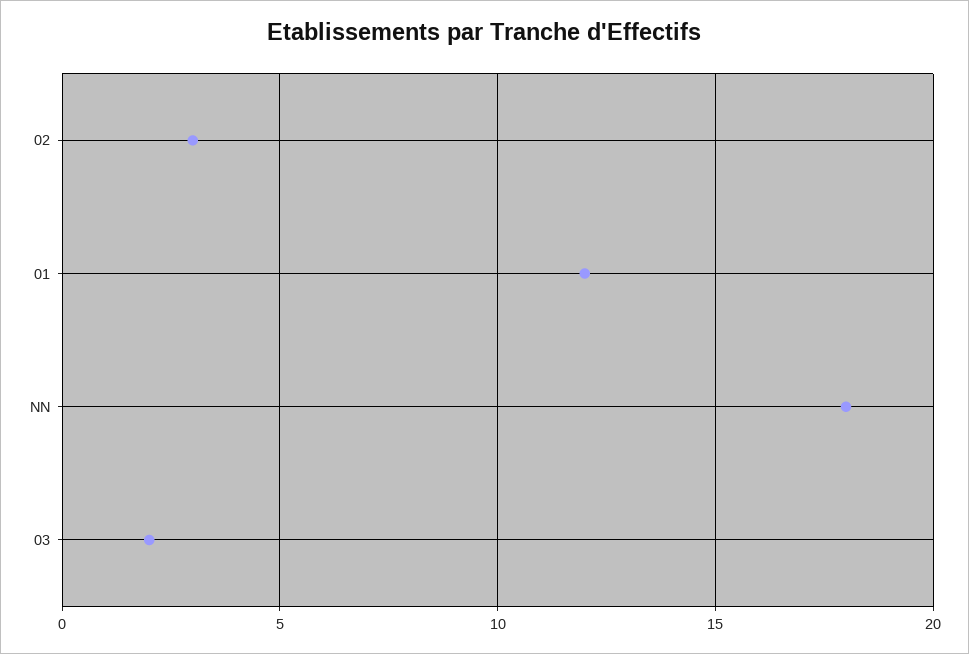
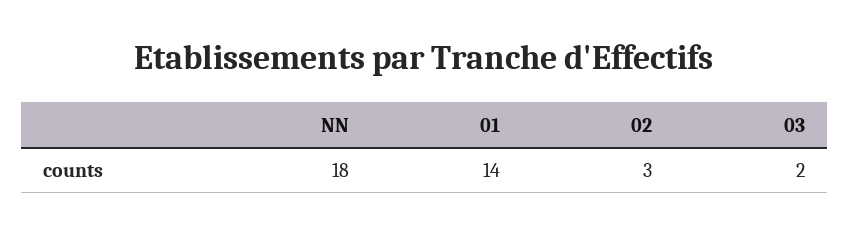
  {
    "02": 3,
-   "01": 12,
+   "01": 14,
    "NN": 18,
    "03": 2
  }

